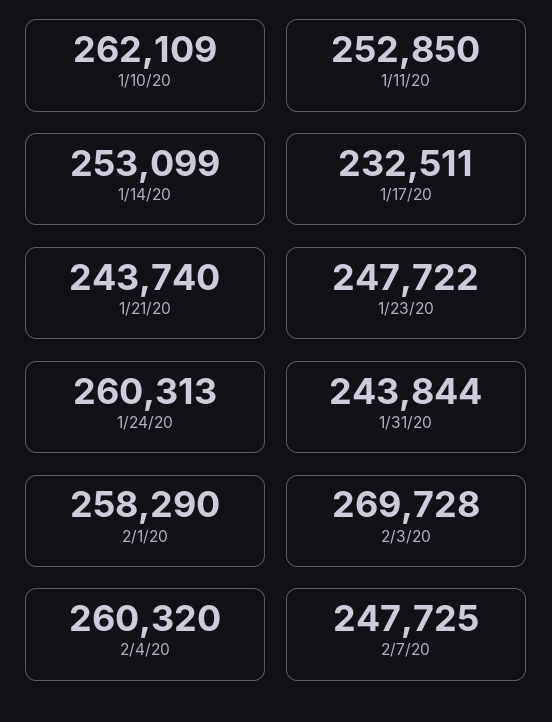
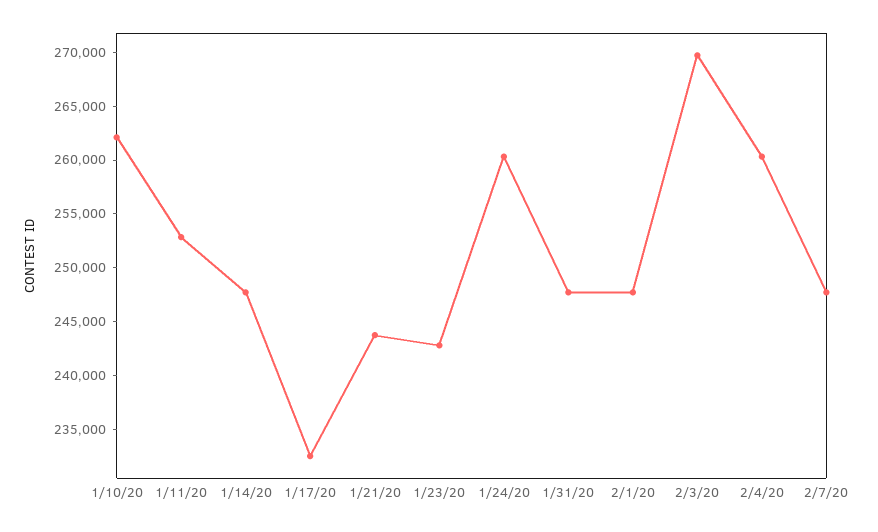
  {
    "1/10/20": 262109,
    "1/11/20": 252850,
-   "1/14/20": 253099,
+   "1/14/20": 248000,
    "1/17/20": 232511,
    "1/21/20": 243740,
-   "1/23/20": 247722,
+   "1/23/20": 243000,
    "1/24/20": 260313,
-   "1/31/20": 243844,
+   "1/31/20": 248000,
-   "2/1/20": 258290,
+   "2/1/20": 248000,
    "2/3/20": 269728,
    "2/4/20": 260320,
    "2/7/20": 247725
  }

